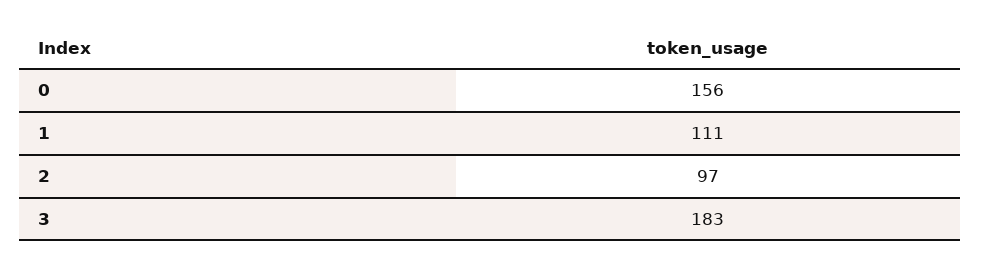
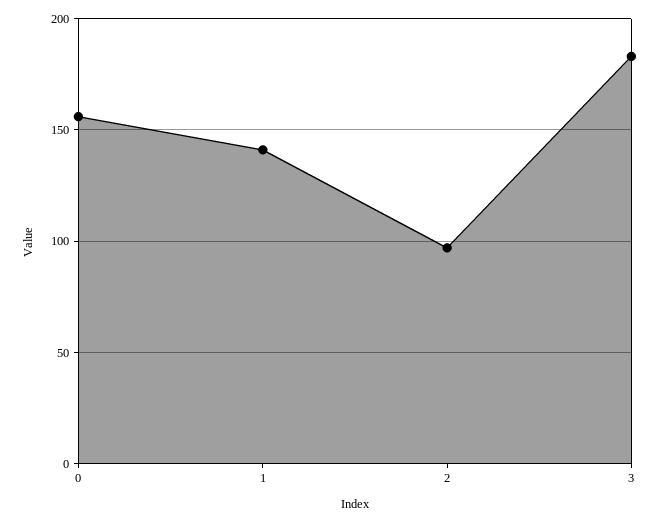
  {
    "0": 156,
-   "1": 111,
+   "1": 140,
    "2": 97,
    "3": 183
  }

